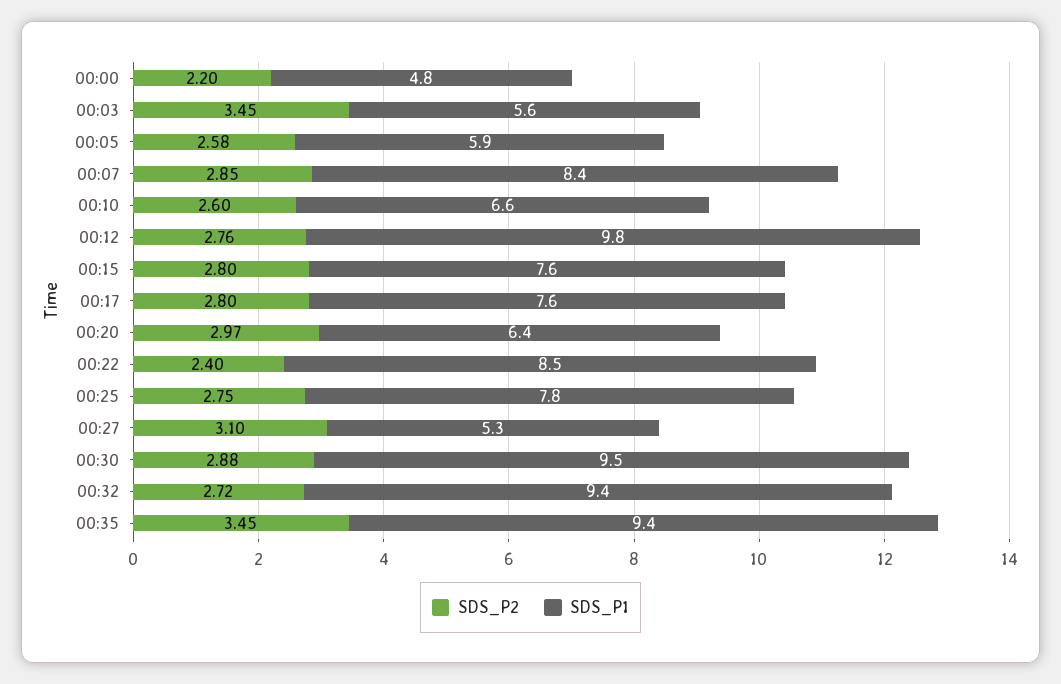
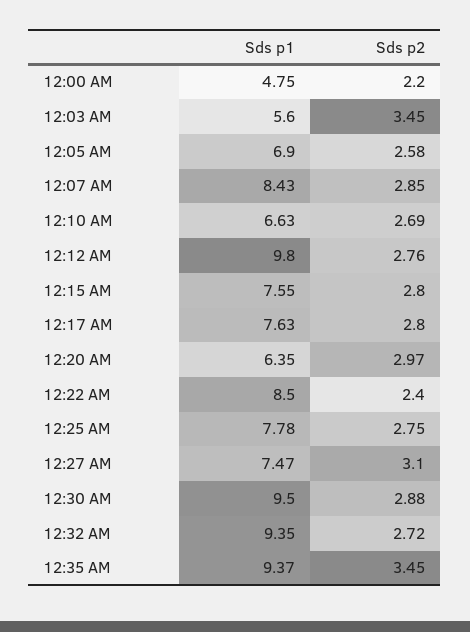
  {
    "SDS_P2": {
      "00:00": 2.2,
      "00:03": 3.45,
      "00:05": 2.58,
      "00:07": 2.85,
-     "00:10": 2.6,
+     "00:10": 2.69,
      "00:12": 2.76,
      "00:15": 2.8,
      "00:17": 2.8,
      "00:20": 2.97,
      "00:22": 2.4,
      "00:25": 2.75,
      "00:27": 3.1,
      "00:30": 2.88,
      "00:32": 2.72,
      "00:35": 3.45
    },
    "SDS_P1": {
      "00:00": 4.75,
      "00:03": 5.6,
-     "00:05": 5.9,
+     "00:05": 6.9,
      "00:07": 8.43,
      "00:10": 6.63,
      "00:12": 9.8,
      "00:15": 7.55,
      "00:17": 7.63,
      "00:20": 6.35,
      "00:22": 8.5,
      "00:25": 7.78,
-     "00:27": 5.3,
+     "00:27": 7.47,
      "00:30": 9.5,
      "00:32": 9.35,
      "00:35": 9.37
    }
  }

